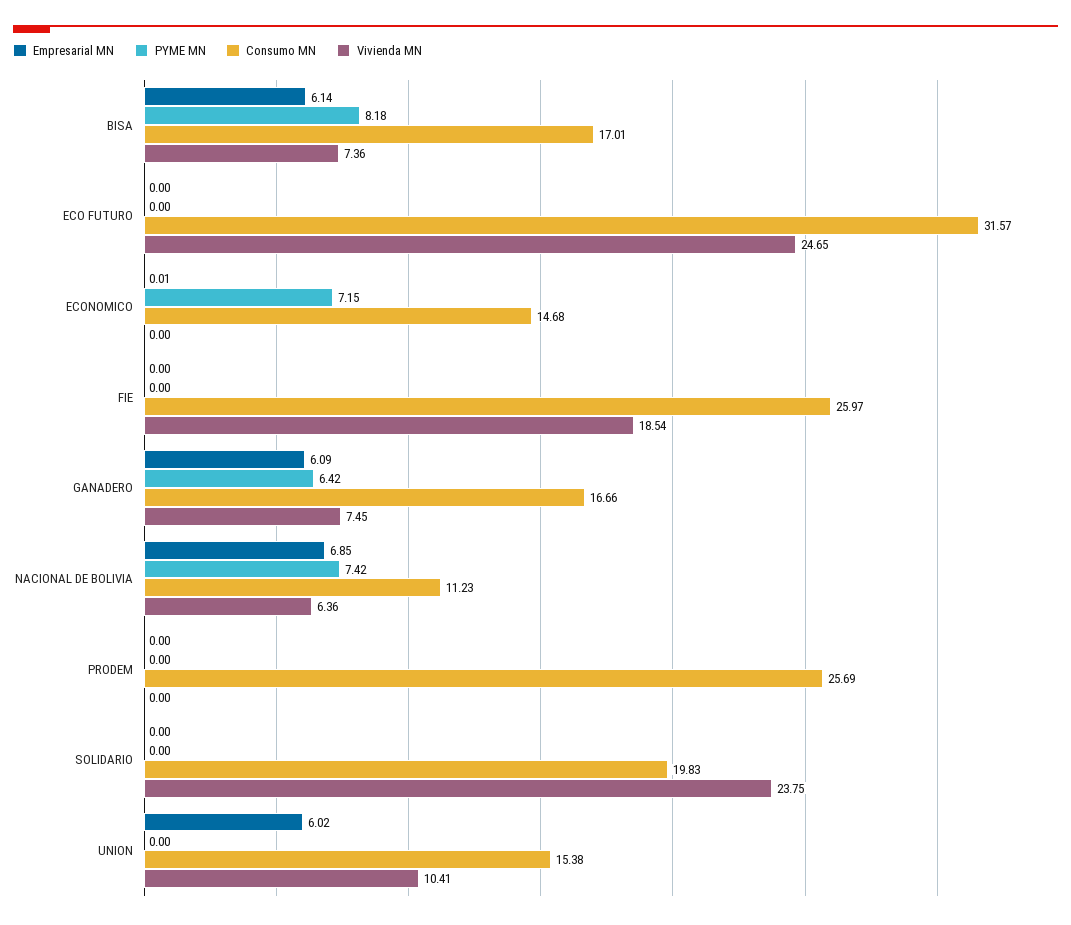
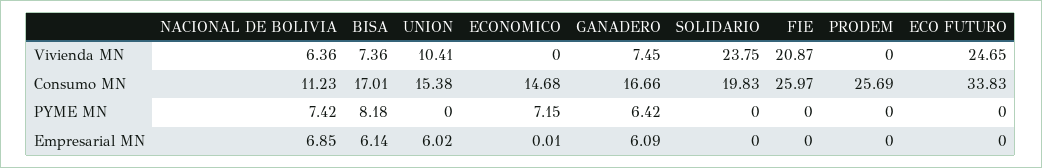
  {
    "Empresarial MN": {
      "BISA": 6.14,
      "ECO FUTURO": 0,
      "ECONOMICO": 0.01,
      "FIE": 0,
      "GANADERO": 6.09,
      "NACIONAL DE BOLIVIA": 6.85,
      "PRODEM": 0,
      "SOLIDARIO": 0,
      "UNION": 6.02
    },
    "PYME MN": {
      "BISA": 8.18,
      "ECO FUTURO": 0,
      "ECONOMICO": 7.15,
      "FIE": 0,
      "GANADERO": 6.42,
      "NACIONAL DE BOLIVIA": 7.42,
      "PRODEM": 0,
      "SOLIDARIO": 0,
      "UNION": 0
    },
    "Consumo MN": {
      "BISA": 17.01,
-     "ECO FUTURO": 31.57,
+     "ECO FUTURO": 33.83,
      "ECONOMICO": 14.68,
      "FIE": 25.97,
      "GANADERO": 16.66,
      "NACIONAL DE BOLIVIA": 11.23,
      "PRODEM": 25.69,
      "SOLIDARIO": 19.83,
      "UNION": 15.38
    },
    "Vivienda MN": {
      "BISA": 7.36,
      "ECO FUTURO": 24.65,
      "ECONOMICO": 0,
-     "FIE": 18.54,
+     "FIE": 20.87,
      "GANADERO": 7.45,
      "NACIONAL DE BOLIVIA": 6.36,
      "PRODEM": 0,
      "SOLIDARIO": 23.75,
      "UNION": 10.41
    }
  }

